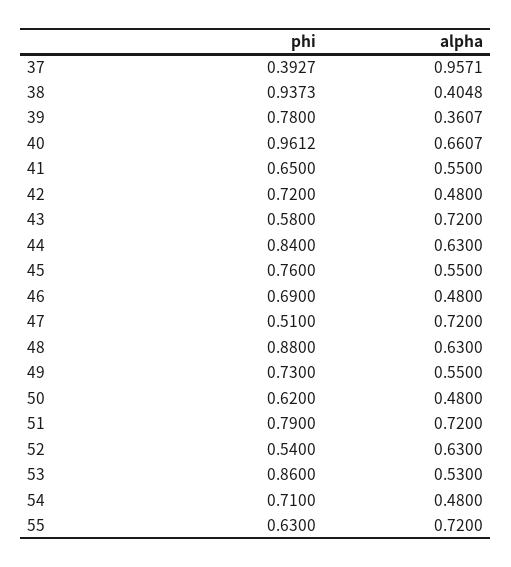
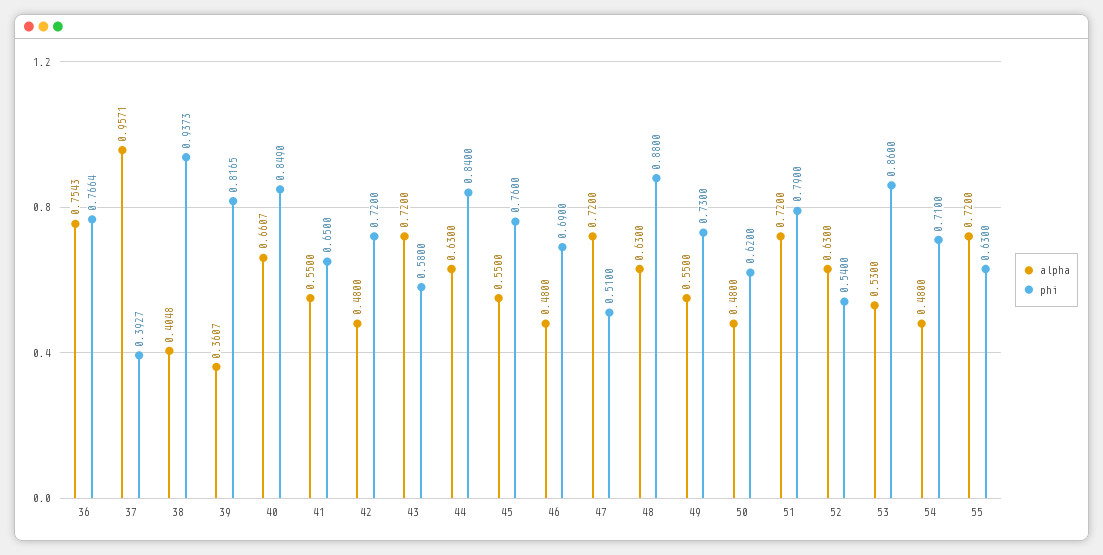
  {
    "phi": {
      "37": 0.3927,
      "38": 0.9373,
-     "39": 0.78,
+     "39": 0.8165,
-     "40": 0.9612,
+     "40": 0.849,
      "41": 0.65,
      "42": 0.72,
      "43": 0.58,
      "44": 0.84,
      "45": 0.76,
      "46": 0.69,
      "47": 0.51,
      "48": 0.88,
      "49": 0.73,
      "50": 0.62,
      "51": 0.79,
      "52": 0.54,
      "53": 0.86,
      "54": 0.71,
-     "55": 0.63
+     "55": 0.63,
+     "36": 0.7664
    },
    "alpha": {
      "37": 0.9571,
      "38": 0.4048,
      "39": 0.3607,
      "40": 0.6607,
      "41": 0.55,
      "42": 0.48,
      "43": 0.72,
      "44": 0.63,
      "45": 0.55,
      "46": 0.48,
      "47": 0.72,
      "48": 0.63,
      "49": 0.55,
      "50": 0.48,
      "51": 0.72,
      "52": 0.63,
      "53": 0.53,
      "54": 0.48,
-     "55": 0.72
+     "55": 0.72,
+     "36": 0.7543
    }
  }

